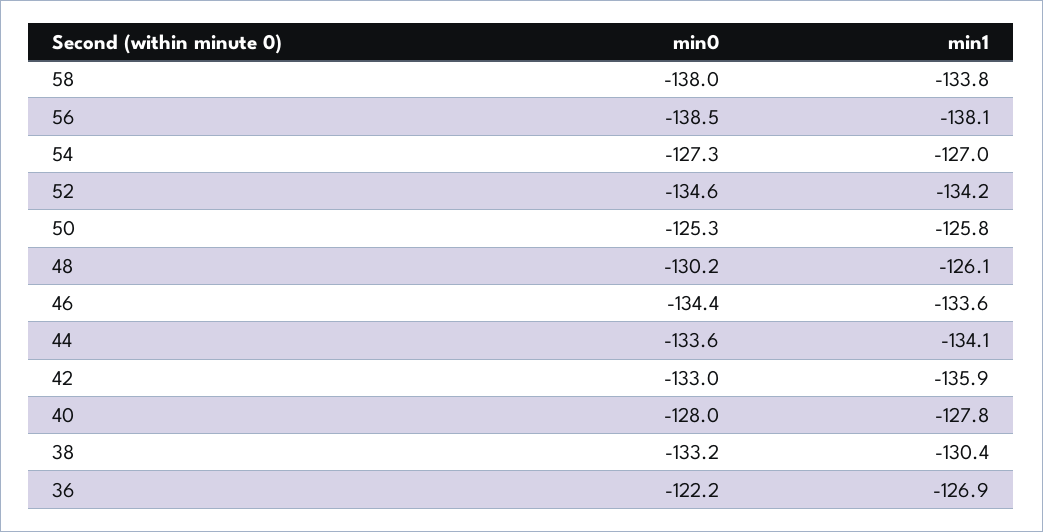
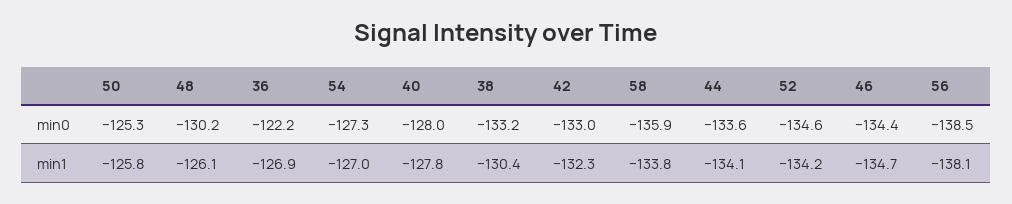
  {
    "min0": {
-     "58": -138,
+     "58": -135.9,
      "56": -138.5,
      "54": -127.3,
      "52": -134.6,
      "50": -125.3,
      "48": -130.2,
      "46": -134.4,
      "44": -133.6,
      "42": -133,
      "40": -128,
      "38": -133.2,
      "36": -122.2
    },
    "min1": {
      "58": -133.8,
      "56": -138.1,
      "54": -127,
      "52": -134.2,
      "50": -125.8,
      "48": -126.1,
-     "46": -133.6,
+     "46": -134.7,
      "44": -134.1,
-     "42": -135.9,
+     "42": -132.3,
      "40": -127.8,
      "38": -130.4,
      "36": -126.9
    }
  }

